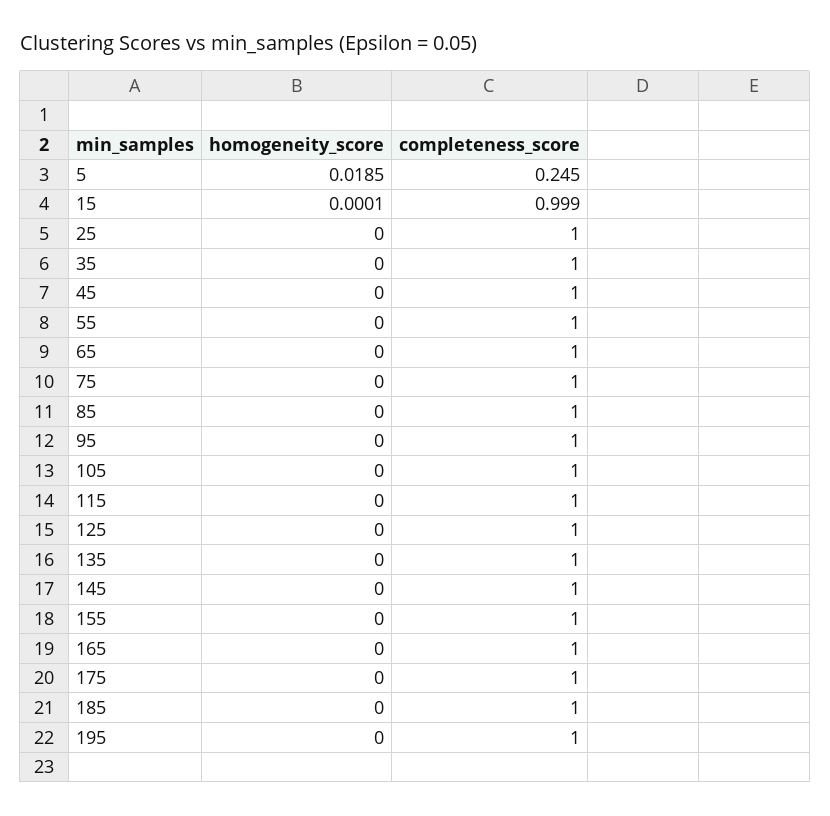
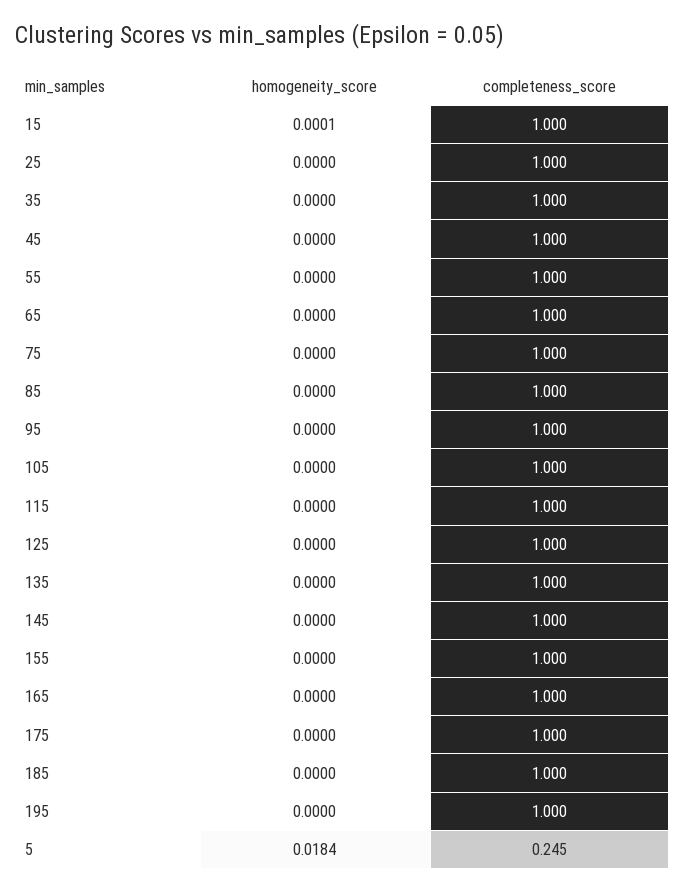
  {
    "homogeneity_score": {
-     "5": 0.0185,
+     "5": 0.0184,
      "15": 0.0001,
      "25": 0,
      "35": 0,
      "45": 0,
      "55": 0,
      "65": 0,
      "75": 0,
      "85": 0,
      "95": 0,
      "105": 0,
      "115": 0,
      "125": 0,
      "135": 0,
      "145": 0,
      "155": 0,
      "165": 0,
      "175": 0,
      "185": 0,
      "195": 0
    },
    "completeness_score": {
      "5": 0.245,
-     "15": 0.999,
+     "15": 1,
      "25": 1,
      "35": 1,
      "45": 1,
      "55": 1,
      "65": 1,
      "75": 1,
      "85": 1,
      "95": 1,
      "105": 1,
      "115": 1,
      "125": 1,
      "135": 1,
      "145": 1,
      "155": 1,
      "165": 1,
      "175": 1,
      "185": 1,
      "195": 1
    }
  }

